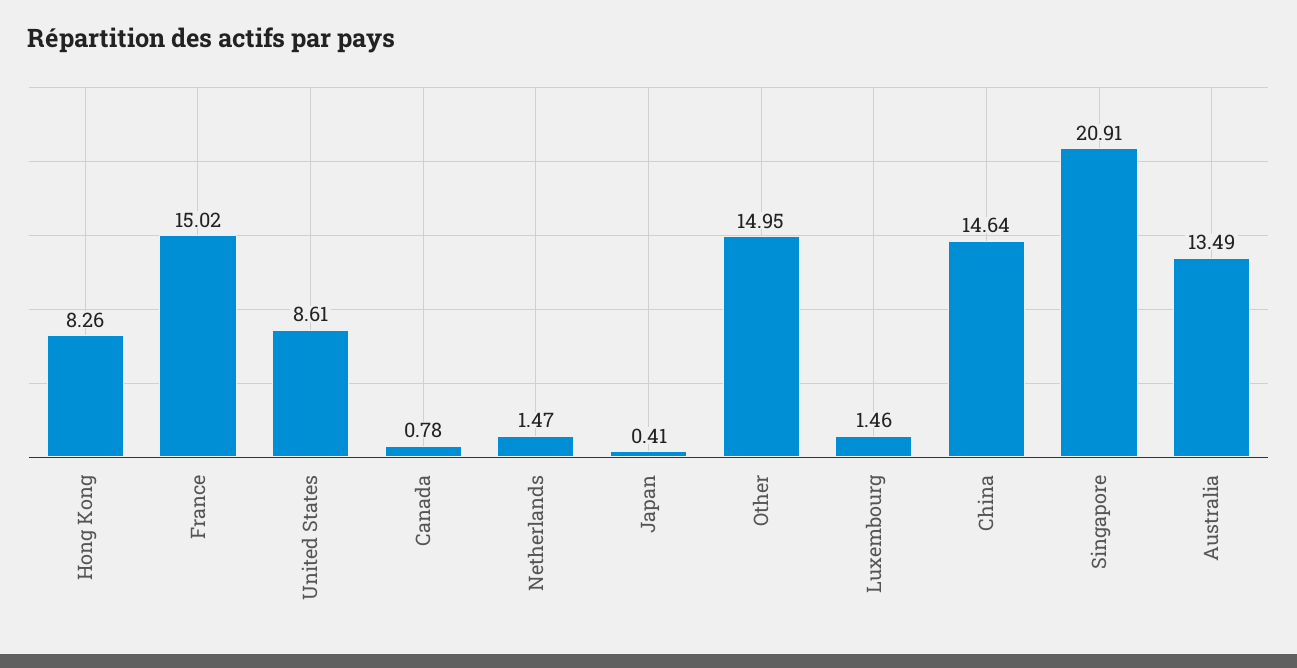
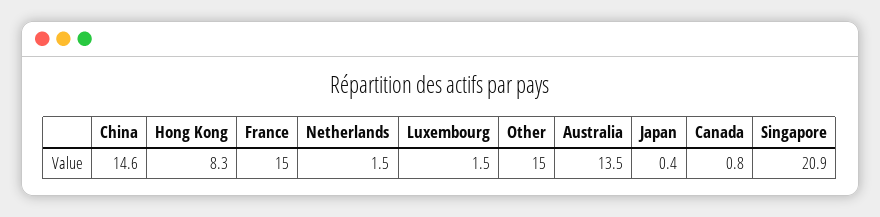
  {
    "Hong Kong": 8.26,
    "France": 15.02,
-   "United States": 8.61,
    "Canada": 0.78,
    "Netherlands": 1.47,
    "Japan": 0.41,
    "Other": 14.95,
    "Luxembourg": 1.46,
    "China": 14.64,
    "Singapore": 20.91,
    "Australia": 13.49
  }

